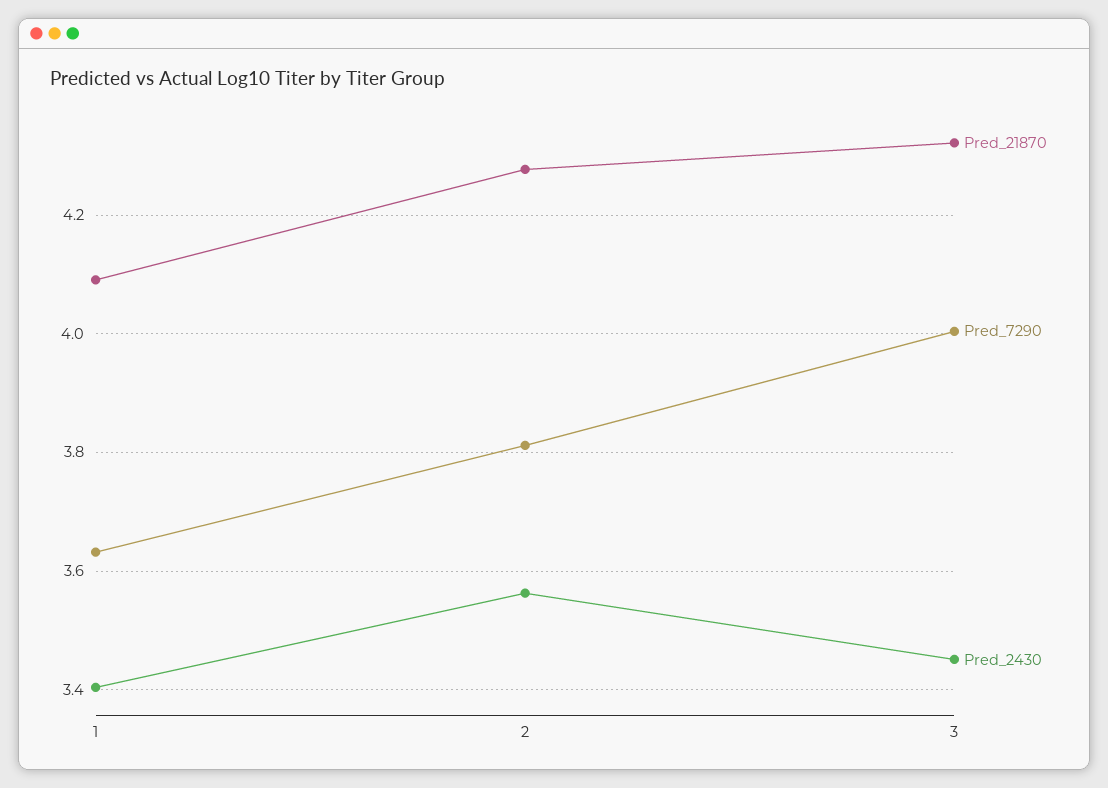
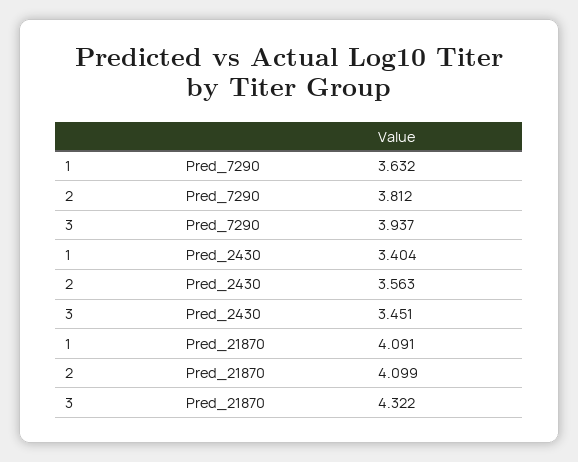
  {
    "Pred_21870": {
      "1": 4.091,
-     "2": 4.28,
+     "2": 4.099,
      "3": 4.322
    },
    "Pred_7290": {
      "1": 3.632,
      "2": 3.812,
-     "3": 4
+     "3": 3.937
    },
    "Pred_2430": {
      "1": 3.404,
      "2": 3.563,
      "3": 3.451
    }
  }

